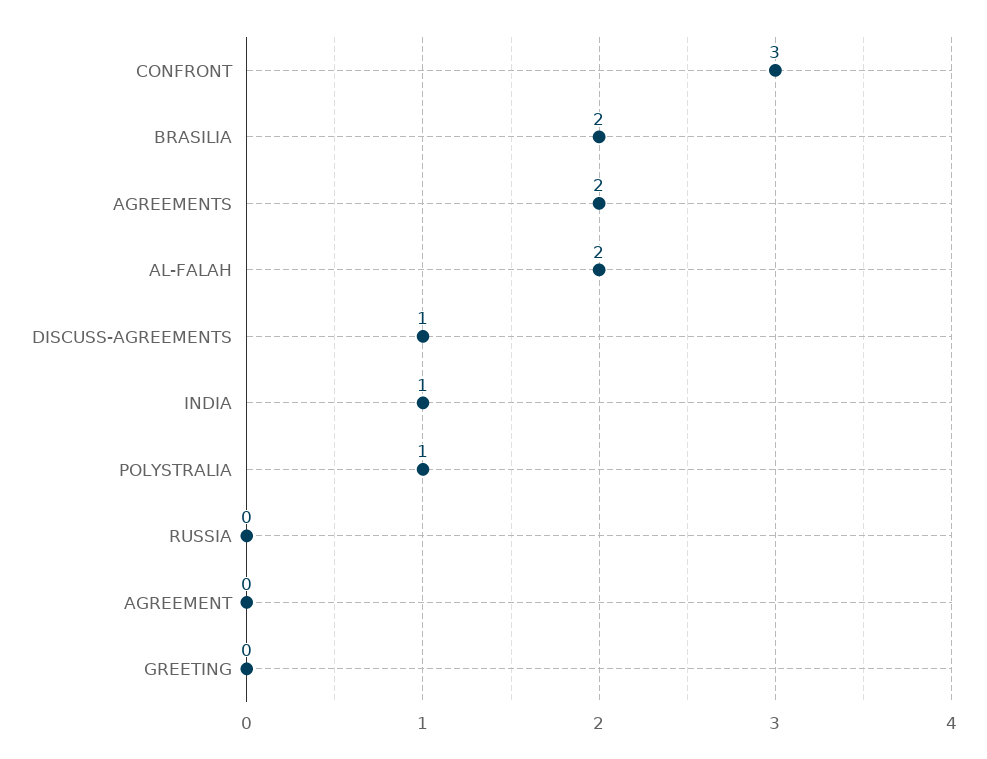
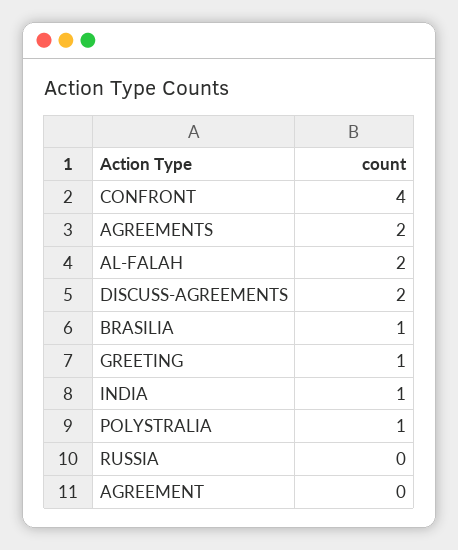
  {
-   "CONFRONT": 3,
+   "CONFRONT": 4,
-   "BRASILIA": 2,
+   "BRASILIA": 1,
    "AGREEMENTS": 2,
    "AL-FALAH": 2,
-   "DISCUSS-AGREEMENTS": 1,
+   "DISCUSS-AGREEMENTS": 2,
    "INDIA": 1,
    "POLYSTRALIA": 1,
    "RUSSIA": 0,
    "AGREEMENT": 0,
-   "GREETING": 0
+   "GREETING": 1
  }

